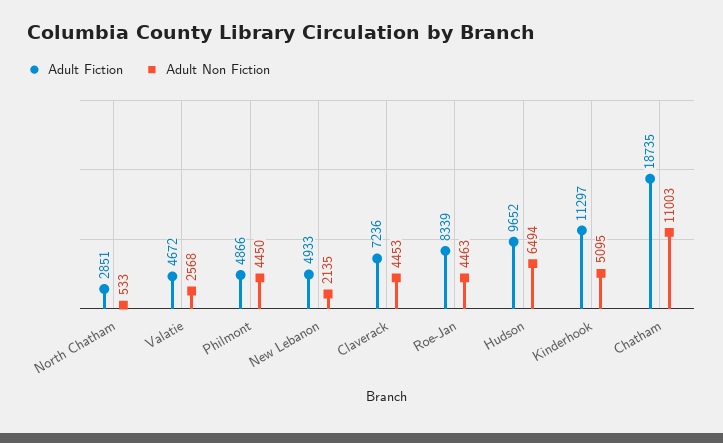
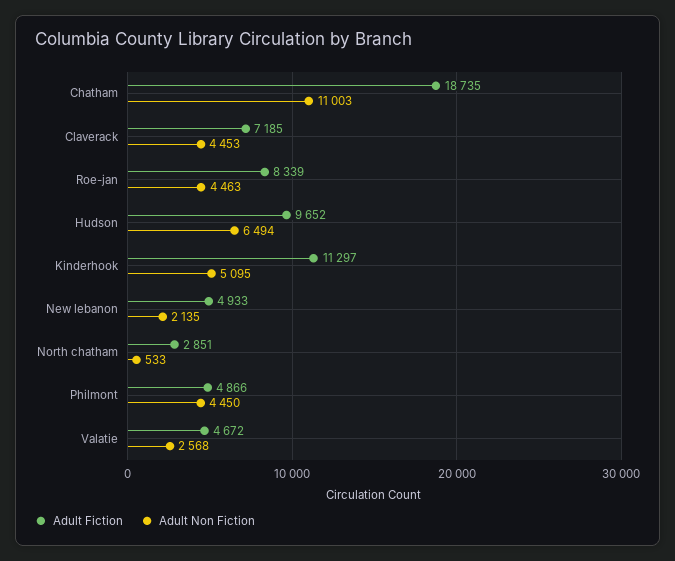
  {
    "Adult Fiction": {
      "North Chatham": 2851,
      "Valatie": 4672,
      "Philmont": 4866,
      "New Lebanon": 4933,
-     "Claverack": 7236,
+     "Claverack": 7185,
      "Roe-Jan": 8339,
      "Hudson": 9652,
      "Kinderhook": 11297,
      "Chatham": 18735
    },
    "Adult Non Fiction": {
      "North Chatham": 533,
      "Valatie": 2568,
      "Philmont": 4450,
      "New Lebanon": 2135,
      "Claverack": 4453,
      "Roe-Jan": 4463,
      "Hudson": 6494,
      "Kinderhook": 5095,
      "Chatham": 11003
    }
  }

